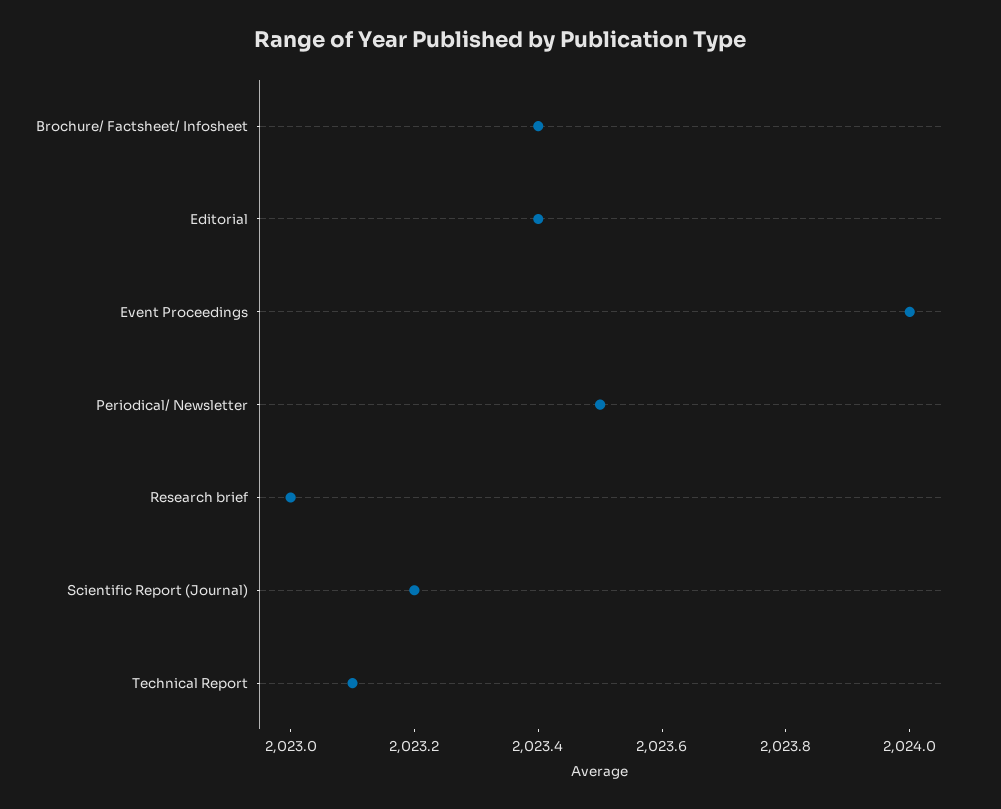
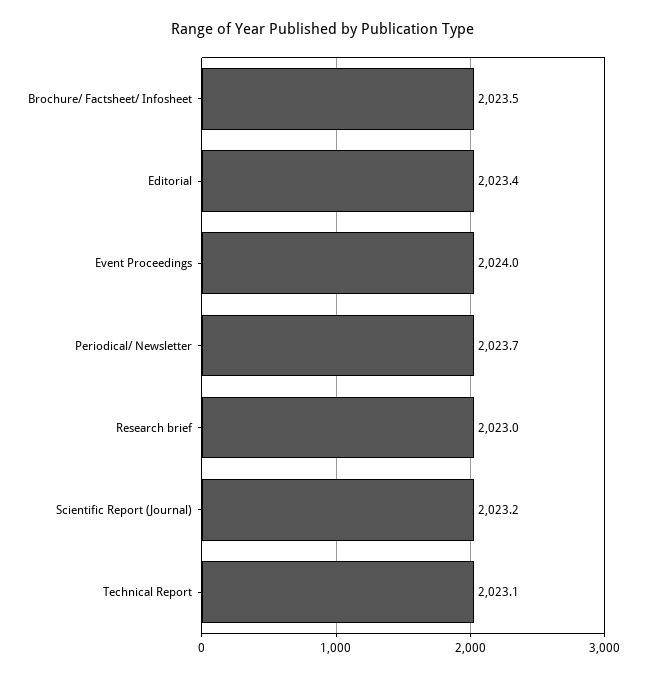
  {
-   "Brochure/ Factsheet/ Infosheet": 2023.4,
+   "Brochure/ Factsheet/ Infosheet": 2023.5,
    "Editorial": 2023.4,
    "Event Proceedings": 2024,
-   "Periodical/ Newsletter": 2023.5,
+   "Periodical/ Newsletter": 2023.7,
    "Research brief": 2023,
    "Scientific Report (Journal)": 2023.2,
    "Technical Report": 2023.1
  }

